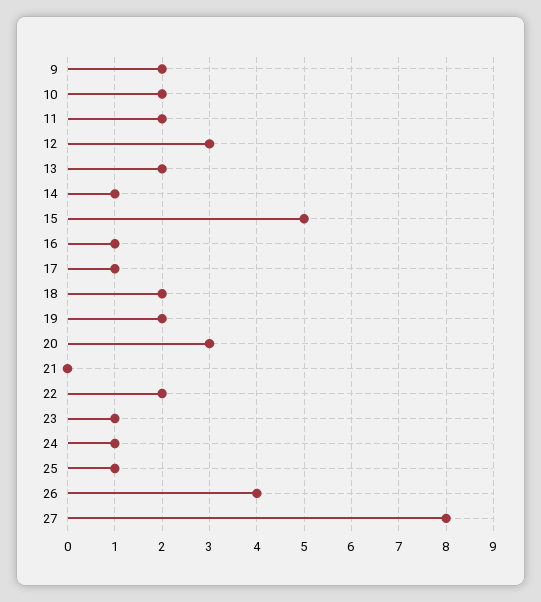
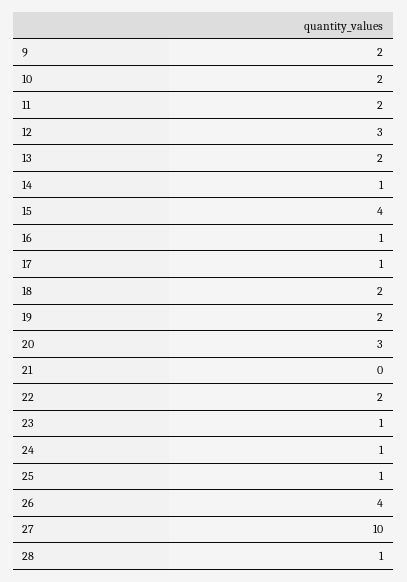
  {
    "9": 2,
    "10": 2,
    "11": 2,
    "12": 3,
    "13": 2,
    "14": 1,
-   "15": 5,
+   "15": 4,
    "16": 1,
    "17": 1,
    "18": 2,
    "19": 2,
    "20": 3,
    "21": 0,
    "22": 2,
    "23": 1,
    "24": 1,
    "25": 1,
    "26": 4,
-   "27": 8
+   "27": 10,
+   "28": 1
  }

